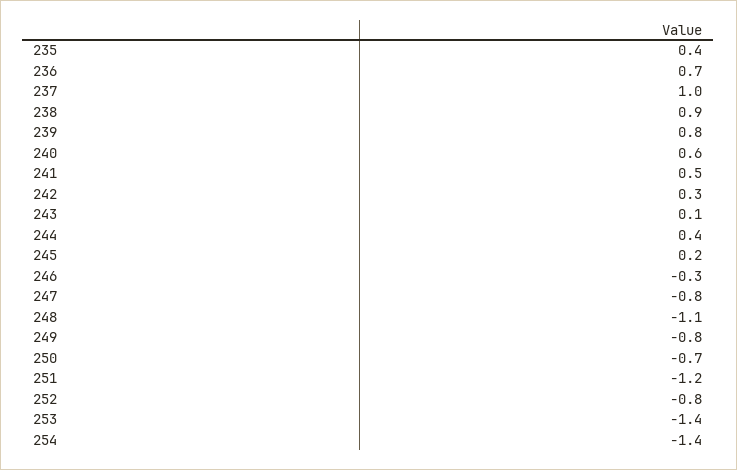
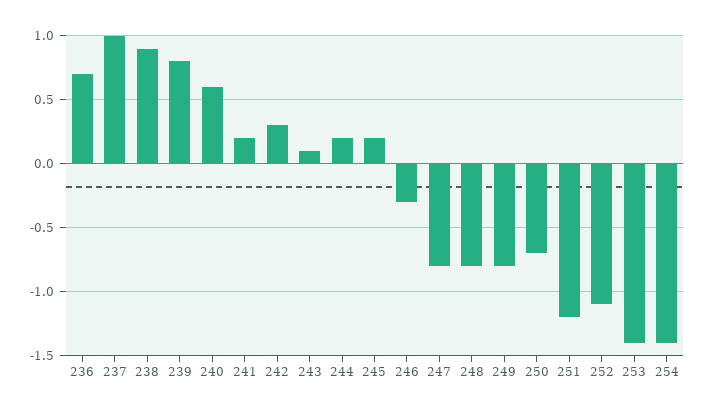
  {
-   "235": 0.4,
    "236": 0.7,
    "237": 1,
    "238": 0.9,
    "239": 0.8,
    "240": 0.6,
-   "241": 0.5,
+   "241": 0.2,
    "242": 0.3,
    "243": 0.1,
-   "244": 0.4,
+   "244": 0.2,
    "245": 0.2,
    "246": -0.3,
    "247": -0.8,
-   "248": -1.1,
+   "248": -0.8,
    "249": -0.8,
    "250": -0.7,
    "251": -1.2,
-   "252": -0.8,
+   "252": -1.1,
    "253": -1.4,
    "254": -1.4
  }

